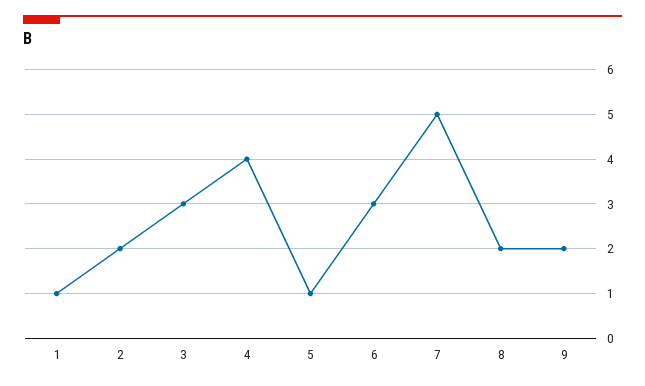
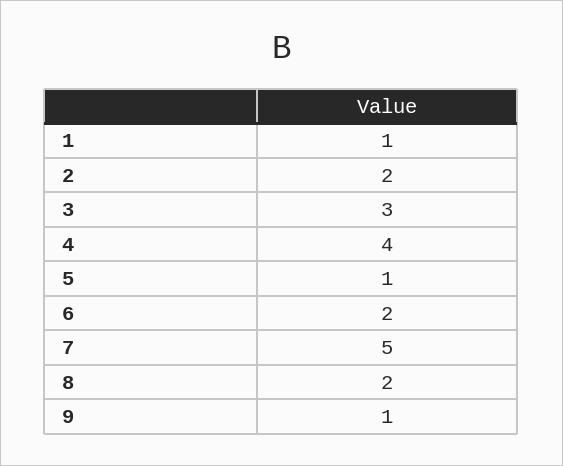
  {
    "1": 1,
    "2": 2,
    "3": 3,
    "4": 4,
    "5": 1,
-   "6": 3,
+   "6": 2,
    "7": 5,
    "8": 2,
-   "9": 2
+   "9": 1
  }

